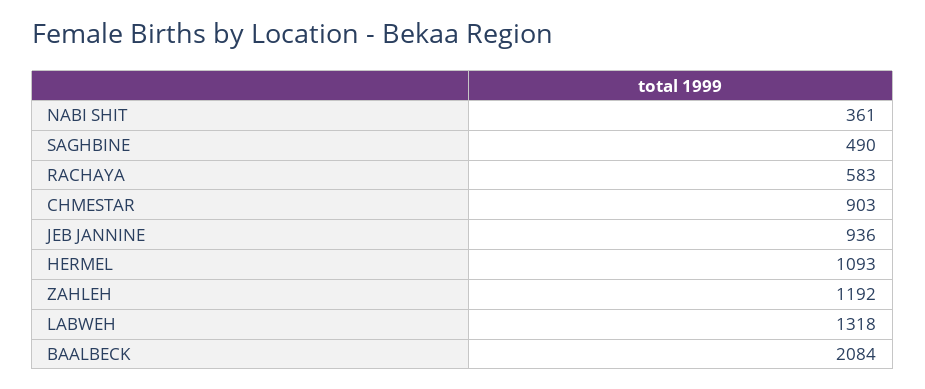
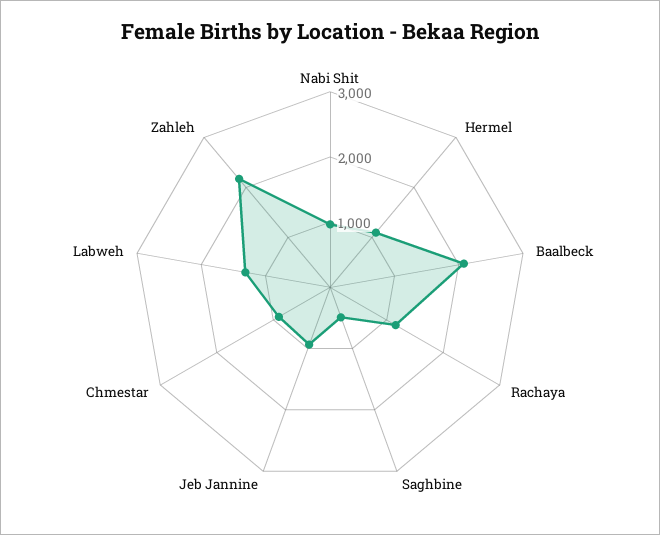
  {
-   "NABI SHIT": 361,
+   "NABI SHIT": 1000,
    "SAGHBINE": 490,
-   "RACHAYA": 583,
+   "RACHAYA": 1200,
    "CHMESTAR": 903,
    "JEB JANNINE": 936,
    "HERMEL": 1093,
-   "ZAHLEH": 1192,
+   "ZAHLEH": 2200,
    "LABWEH": 1318,
    "BAALBECK": 2084
  }

